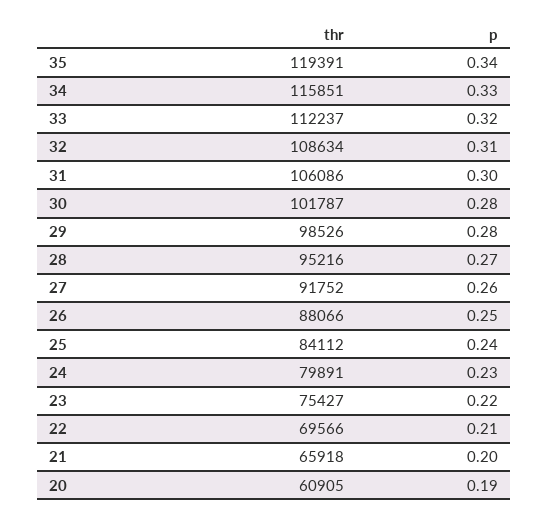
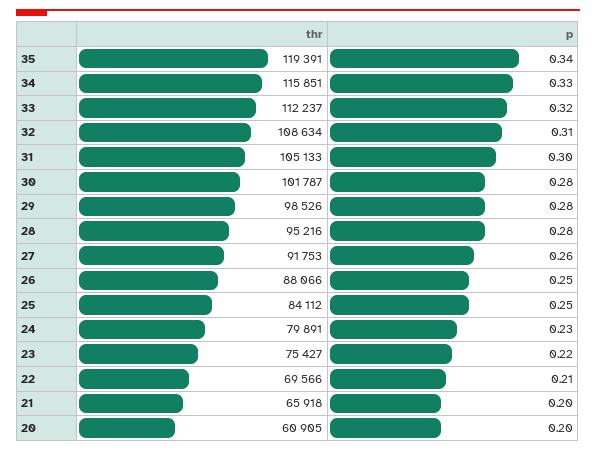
  {
    "thr": {
      "35": 119391,
      "34": 115851,
      "33": 112237,
      "32": 108634,
-     "31": 106086,
+     "31": 105133,
      "30": 101787,
      "29": 98526,
      "28": 95216,
-     "27": 91752,
+     "27": 91753,
      "26": 88066,
      "25": 84112,
      "24": 79891,
      "23": 75427,
      "22": 69566,
      "21": 65918,
      "20": 60905
    },
    "p": {
      "35": 0.34,
      "34": 0.33,
      "33": 0.32,
      "32": 0.31,
      "31": 0.3,
      "30": 0.28,
      "29": 0.28,
-     "28": 0.27,
+     "28": 0.28,
      "27": 0.26,
      "26": 0.25,
-     "25": 0.24,
+     "25": 0.25,
      "24": 0.23,
      "23": 0.22,
      "22": 0.21,
      "21": 0.2,
-     "20": 0.19
+     "20": 0.2
    }
  }

